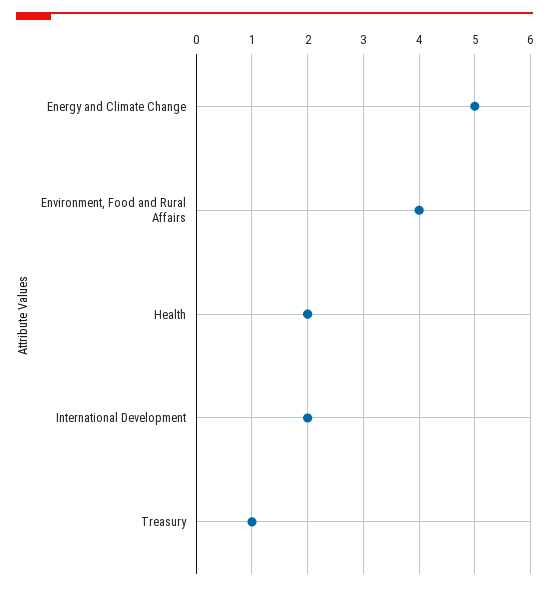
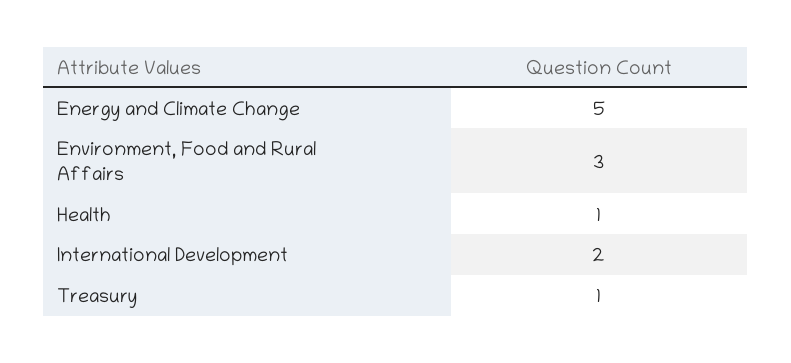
  {
    "Energy and Climate Change": 5,
-   "Environment, Food and Rural Affairs": 4,
+   "Environment, Food and Rural Affairs": 3,
-   "Health": 2,
+   "Health": 1,
    "International Development": 2,
    "Treasury": 1
  }

